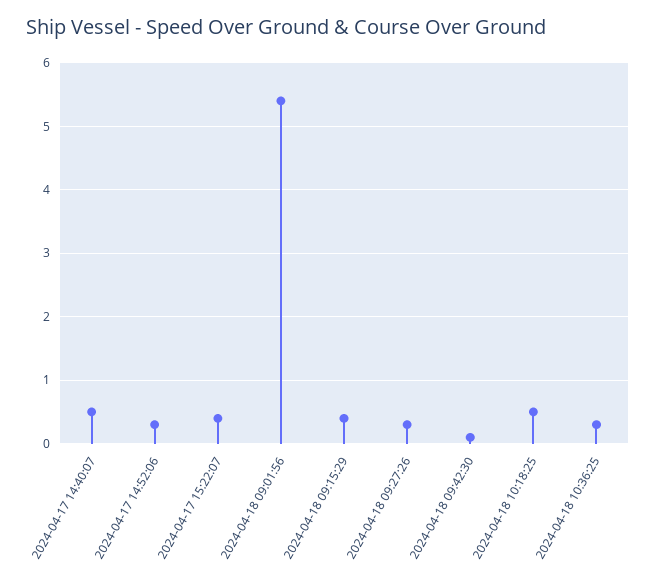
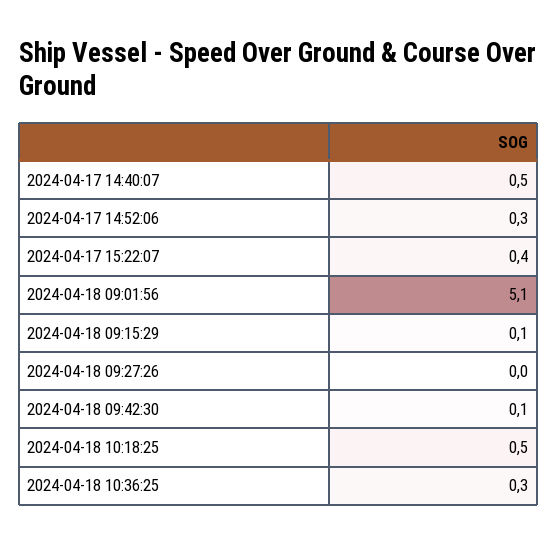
  {
    "2024-04-17 14:40:07": 0.5,
    "2024-04-17 14:52:06": 0.3,
    "2024-04-17 15:22:07": 0.4,
-   "2024-04-18 09:01:56": 5.4,
+   "2024-04-18 09:01:56": 5.1,
-   "2024-04-18 09:15:29": 0.4,
+   "2024-04-18 09:15:29": 0.1,
-   "2024-04-18 09:27:26": 0.3,
+   "2024-04-18 09:27:26": 0,
    "2024-04-18 09:42:30": 0.1,
    "2024-04-18 10:18:25": 0.5,
    "2024-04-18 10:36:25": 0.3
  }

